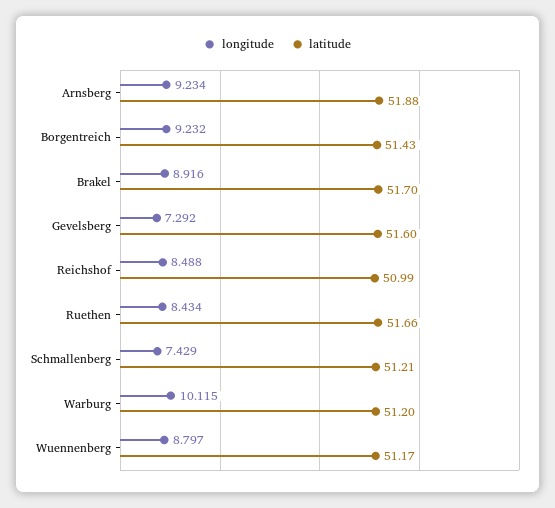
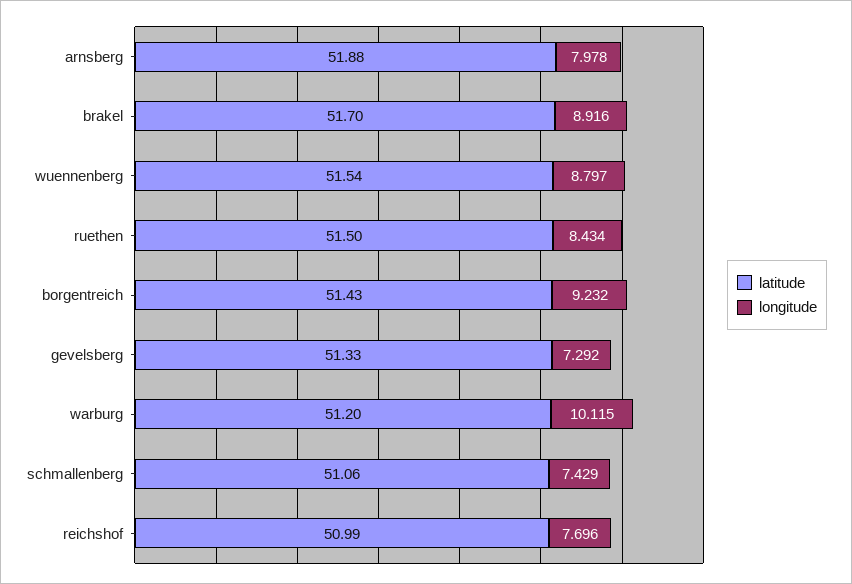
  {
    "longitude": {
-     "Arnsberg": 9.234,
+     "Arnsberg": 7.978,
      "Borgentreich": 9.232,
      "Brakel": 8.916,
      "Gevelsberg": 7.292,
-     "Reichshof": 8.488,
+     "Reichshof": 7.696,
      "Ruethen": 8.434,
      "Schmallenberg": 7.429,
      "Warburg": 10.115,
      "Wuennenberg": 8.797
    },
    "latitude": {
      "Arnsberg": 51.88,
      "Borgentreich": 51.43,
      "Brakel": 51.7,
-     "Gevelsberg": 51.6,
+     "Gevelsberg": 51.33,
      "Reichshof": 50.99,
-     "Ruethen": 51.66,
+     "Ruethen": 51.5,
-     "Schmallenberg": 51.21,
+     "Schmallenberg": 51.06,
      "Warburg": 51.2,
-     "Wuennenberg": 51.17
+     "Wuennenberg": 51.54
    }
  }

